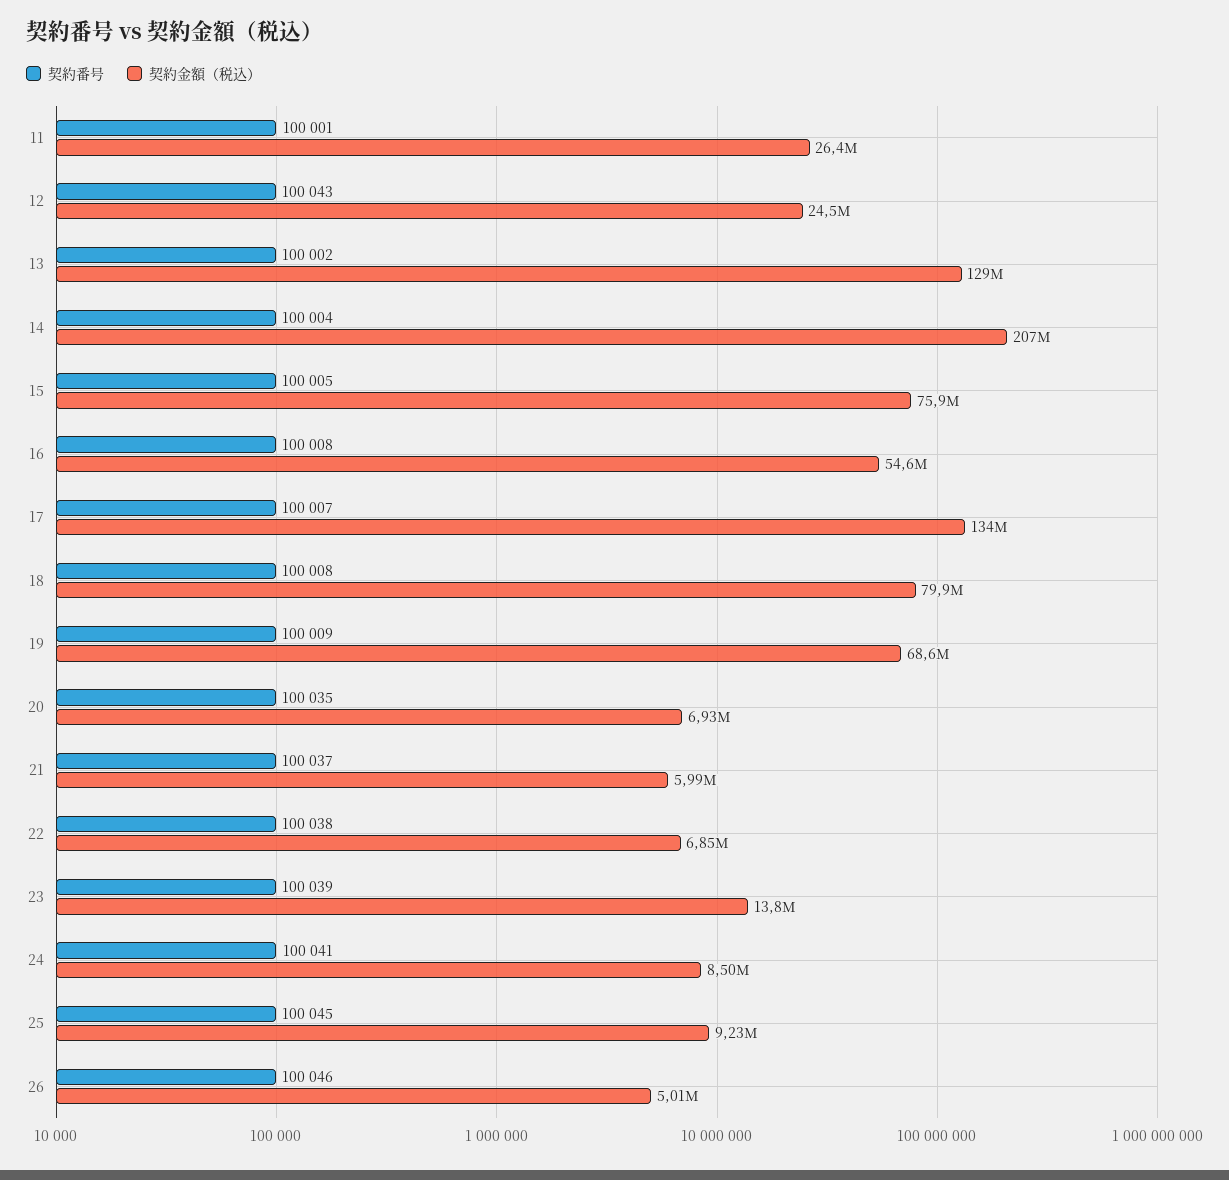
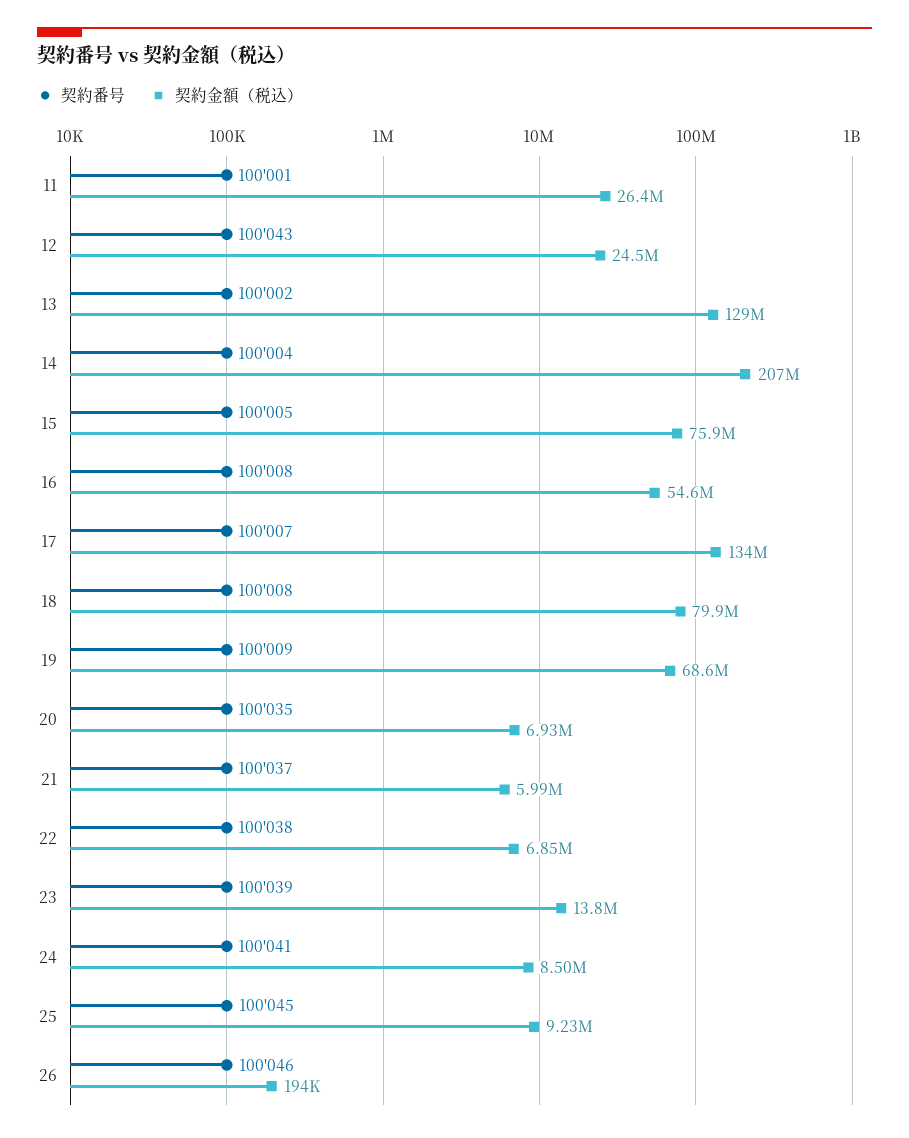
  {
    "契約番号": {
      "11": 100001,
      "12": 100043,
      "13": 100002,
      "14": 100004,
      "15": 100005,
      "16": 100008,
      "17": 100007,
      "18": 100008,
      "19": 100009,
      "20": 100035,
      "21": 100037,
      "22": 100038,
      "23": 100039,
      "24": 100041,
      "25": 100045,
      "26": 100046
    },
    "契約金額（税込）": {
      "11": 26400000,
      "12": 24500000,
      "13": 129000000,
      "14": 207000000,
      "15": 75900000,
      "16": 54600000,
      "17": 134000000,
      "18": 79900000,
      "19": 68600000,
      "20": 6930000,
      "21": 5990000,
      "22": 6850000,
      "23": 13800000,
      "24": 8500000,
      "25": 9230000,
-     "26": 5010000
+     "26": 194000
    }
  }

